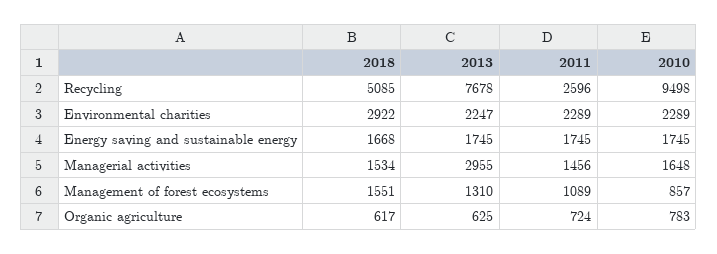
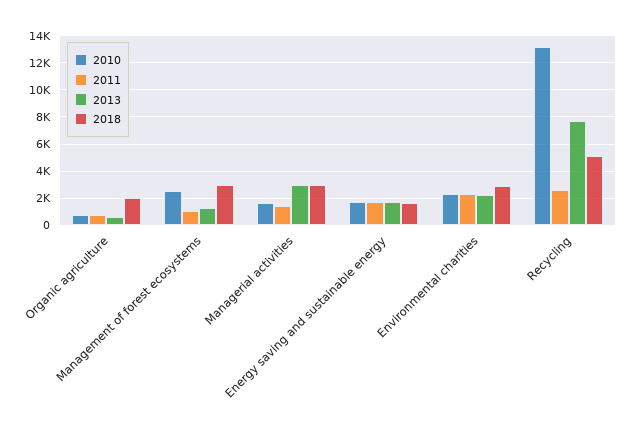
  {
    "2018": {
      "Recycling": 5085,
      "Environmental charities": 2922,
      "Energy saving and sustainable energy": 1668,
-     "Managerial activities": 1534,
+     "Managerial activities": 3000,
-     "Management of forest ecosystems": 1551,
+     "Management of forest ecosystems": 3000,
-     "Organic agriculture": 617
+     "Organic agriculture": 2000
    },
    "2013": {
      "Recycling": 7678,
      "Environmental charities": 2247,
      "Energy saving and sustainable energy": 1745,
      "Managerial activities": 2955,
      "Management of forest ecosystems": 1310,
      "Organic agriculture": 625
    },
    "2011": {
      "Recycling": 2596,
      "Environmental charities": 2289,
      "Energy saving and sustainable energy": 1745,
      "Managerial activities": 1456,
      "Management of forest ecosystems": 1089,
      "Organic agriculture": 724
    },
    "2010": {
-     "Recycling": 9498,
+     "Recycling": 13000,
      "Environmental charities": 2289,
      "Energy saving and sustainable energy": 1745,
      "Managerial activities": 1648,
-     "Management of forest ecosystems": 857,
+     "Management of forest ecosystems": 2500,
      "Organic agriculture": 783
    }
  }

